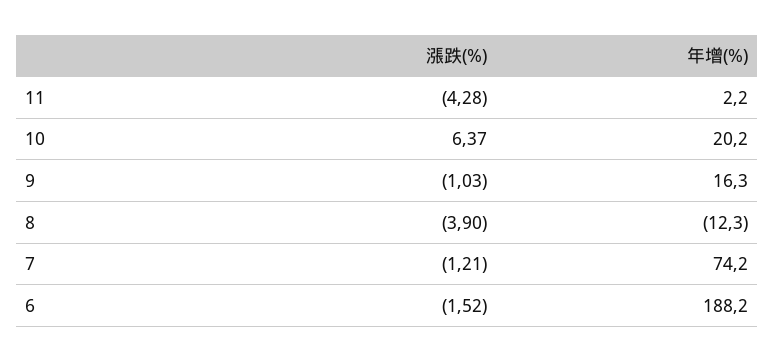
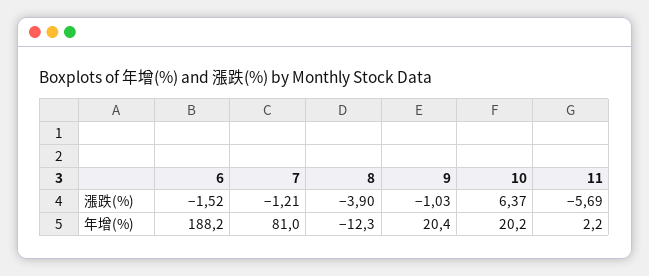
  {
    "漲跌(%)": {
-     "11": -4.28,
+     "11": -5.69,
      "10": 6.37,
      "9": -1.03,
      "8": -3.9,
      "7": -1.21,
      "6": -1.52
    },
    "年增(%)": {
      "11": 2.2,
      "10": 20.2,
-     "9": 16.3,
+     "9": 20.4,
      "8": -12.3,
-     "7": 74.2,
+     "7": 81,
      "6": 188.2
    }
  }

